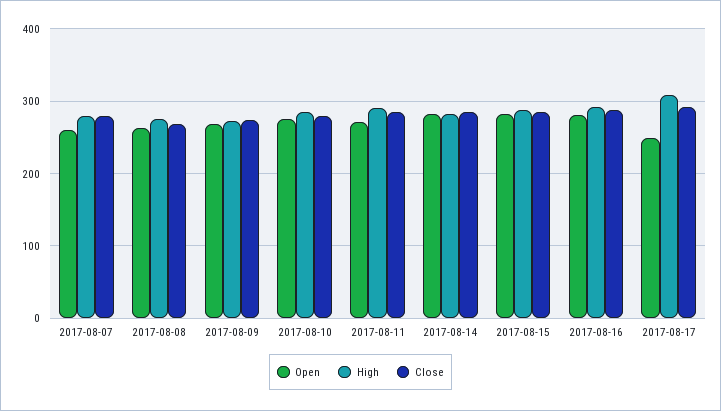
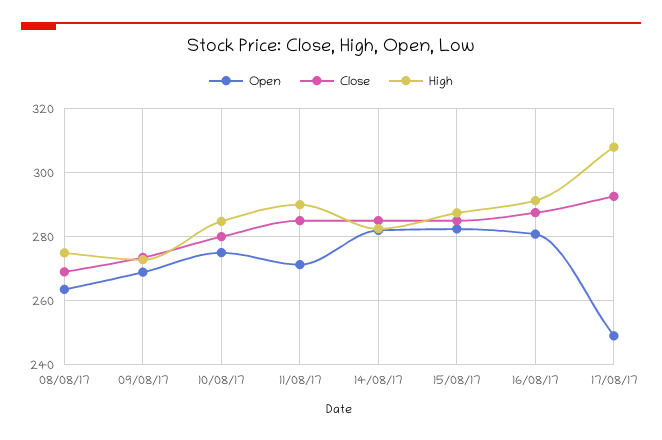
  {
    "Open": {
-     "2017-08-07": 260,
      "2017-08-08": 264,
      "2017-08-09": 268,
      "2017-08-10": 276,
      "2017-08-11": 272,
      "2017-08-14": 282,
      "2017-08-15": 282,
      "2017-08-16": 280,
      "2017-08-17": 250
    },
    "High": {
-     "2017-08-07": 280,
      "2017-08-08": 274,
      "2017-08-09": 272,
      "2017-08-10": 284,
      "2017-08-11": 290,
      "2017-08-14": 282,
      "2017-08-15": 288,
      "2017-08-16": 292,
      "2017-08-17": 308
    },
    "Close": {
-     "2017-08-07": 280,
      "2017-08-08": 270,
      "2017-08-09": 274,
      "2017-08-10": 280,
      "2017-08-11": 286,
      "2017-08-14": 286,
      "2017-08-15": 286,
      "2017-08-16": 288,
      "2017-08-17": 292
    }
  }

